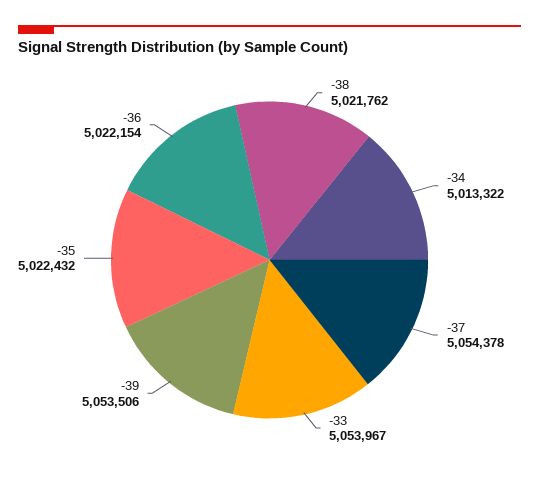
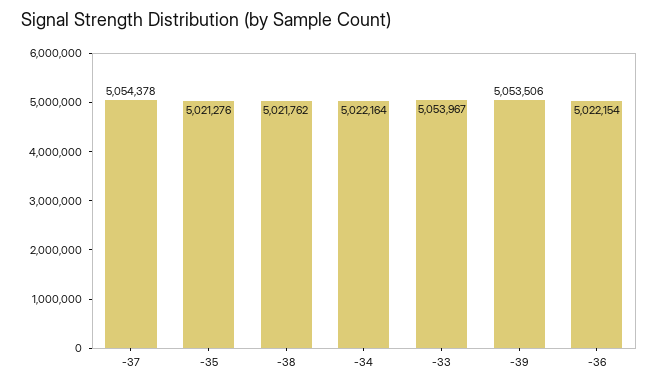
  {
    "-38": 5021762,
-   "-34": 5013322,
+   "-34": 5022164,
    "-37": 5054378,
    "-33": 5053967,
    "-39": 5053506,
-   "-35": 5022432,
+   "-35": 5021276,
    "-36": 5022154
  }

